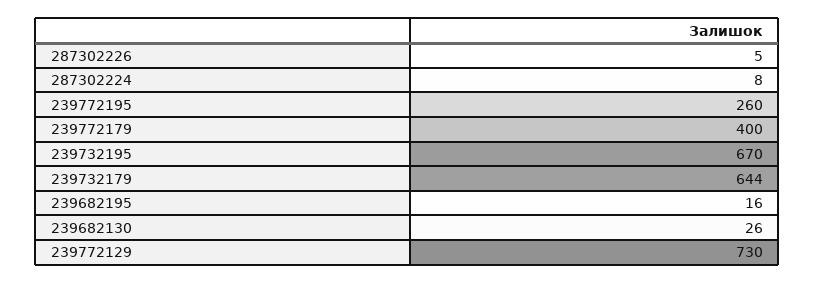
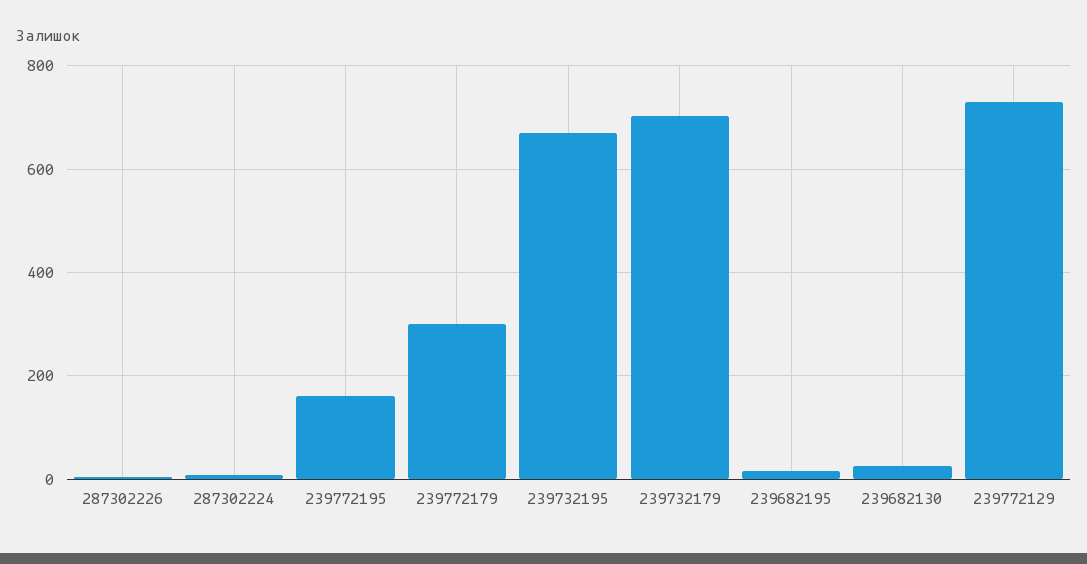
  {
    "287302226": 5,
    "287302224": 8,
-   "239772195": 260,
+   "239772195": 160,
-   "239772179": 400,
+   "239772179": 300,
    "239732195": 670,
-   "239732179": 644,
+   "239732179": 700,
    "239682195": 16,
    "239682130": 26,
    "239772129": 730
  }

